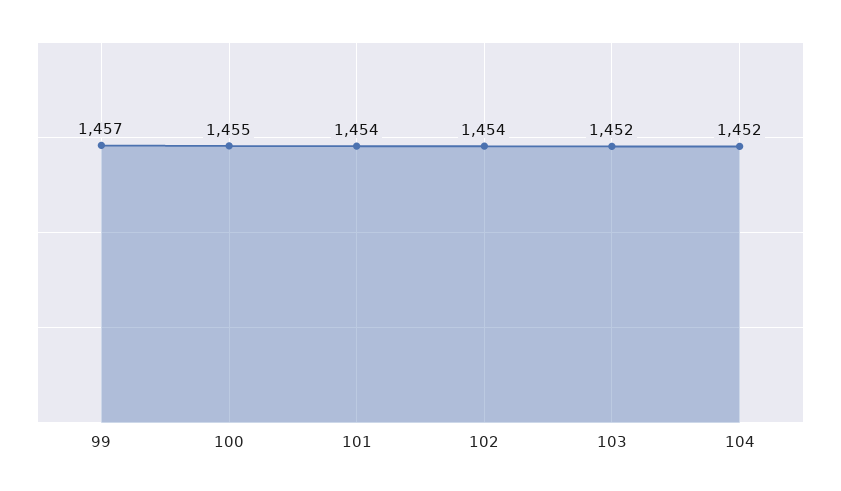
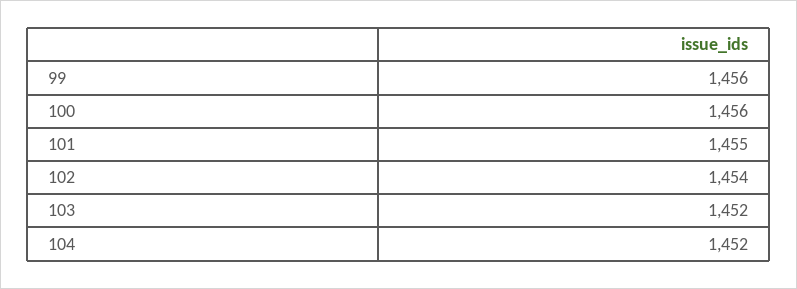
  {
-   "99": 1457,
+   "99": 1456,
-   "100": 1455,
+   "100": 1456,
-   "101": 1454,
+   "101": 1455,
    "102": 1454,
    "103": 1452,
    "104": 1452
  }

